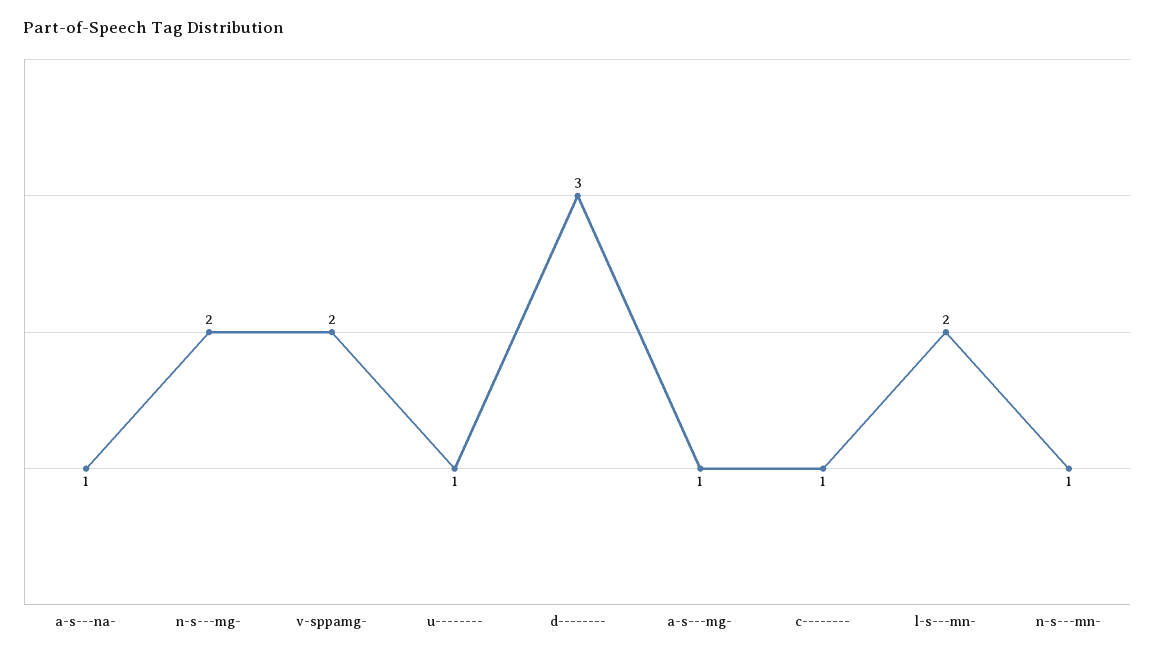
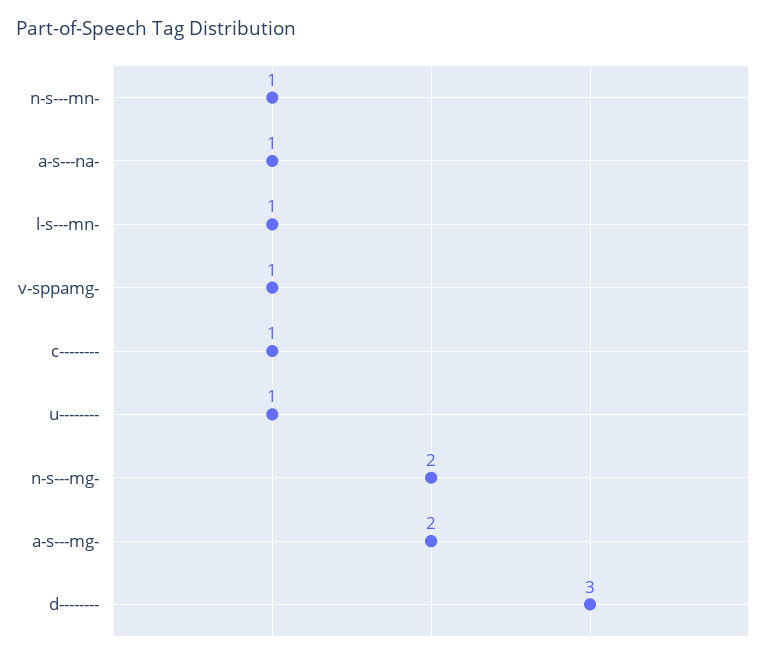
  {
    "a-s---na-": 1,
    "n-s---mg-": 2,
-   "v-sppamg-": 2,
+   "v-sppamg-": 1,
    "u--------": 1,
    "d--------": 3,
-   "a-s---mg-": 1,
+   "a-s---mg-": 2,
    "c--------": 1,
-   "l-s---mn-": 2,
+   "l-s---mn-": 1,
    "n-s---mn-": 1
  }

